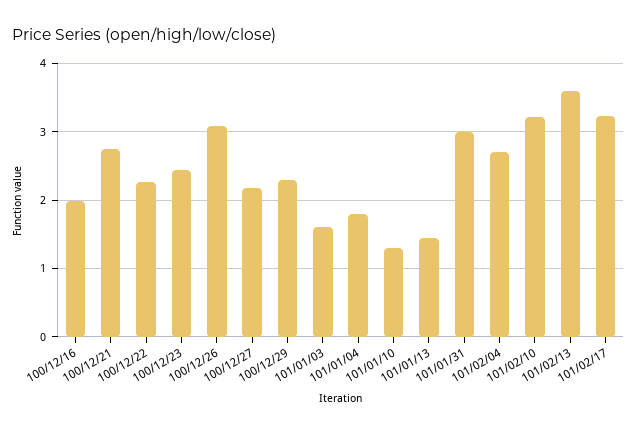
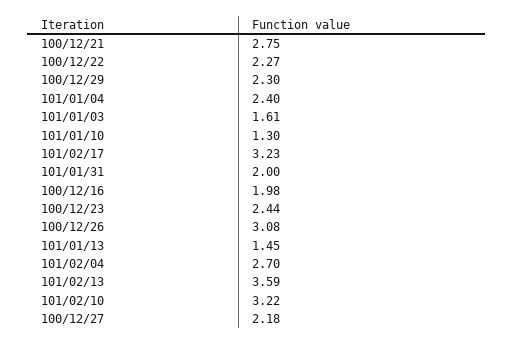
  {
    "100/12/16": 1.98,
    "100/12/21": 2.75,
    "100/12/22": 2.27,
    "100/12/23": 2.44,
    "100/12/26": 3.08,
    "100/12/27": 2.18,
    "100/12/29": 2.3,
    "101/01/03": 1.61,
-   "101/01/04": 1.8,
+   "101/01/04": 2.4,
    "101/01/10": 1.3,
    "101/01/13": 1.45,
-   "101/01/31": 3,
+   "101/01/31": 2,
    "101/02/04": 2.7,
    "101/02/10": 3.22,
    "101/02/13": 3.59,
    "101/02/17": 3.23
  }

